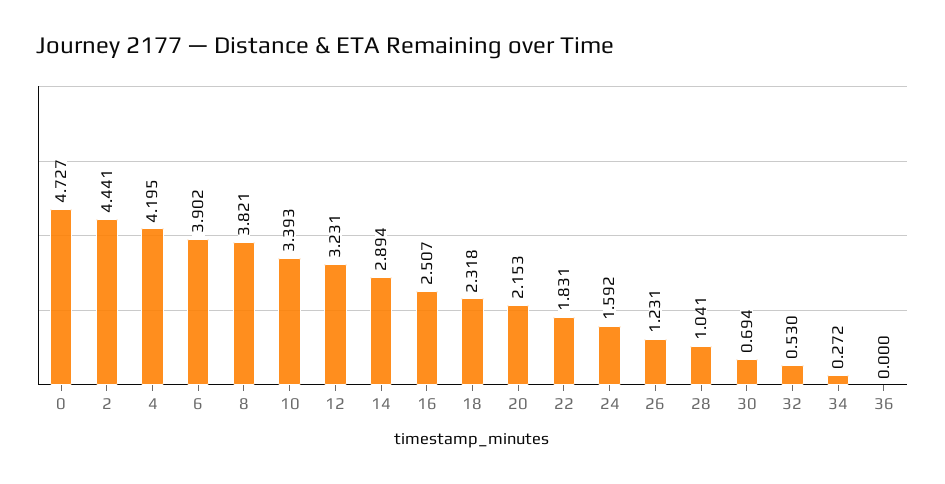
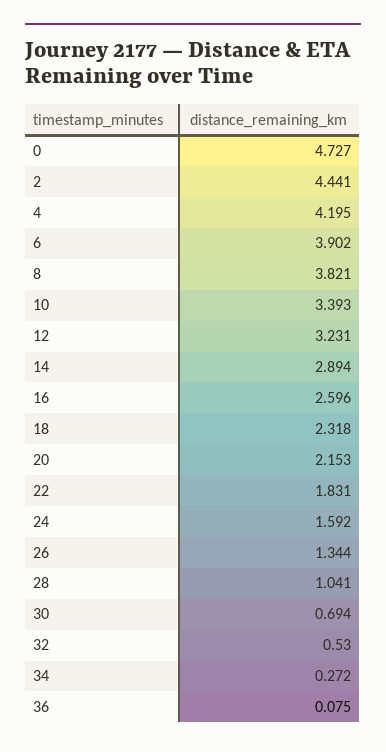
  {
    "0": 4.727,
    "2": 4.441,
    "4": 4.195,
    "6": 3.902,
    "8": 3.821,
    "10": 3.393,
    "12": 3.231,
    "14": 2.894,
-   "16": 2.507,
+   "16": 2.596,
    "18": 2.318,
    "20": 2.153,
    "22": 1.831,
    "24": 1.592,
-   "26": 1.231,
+   "26": 1.344,
    "28": 1.041,
    "30": 0.694,
    "32": 0.53,
    "34": 0.272,
-   "36": 0
+   "36": 0.075
  }

